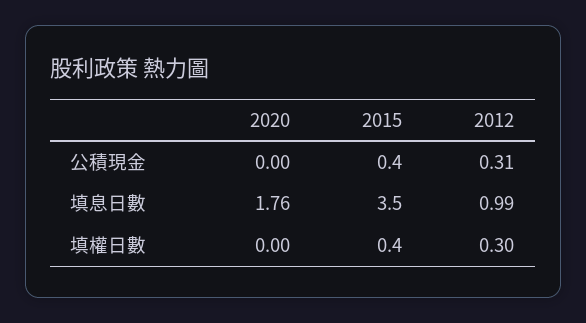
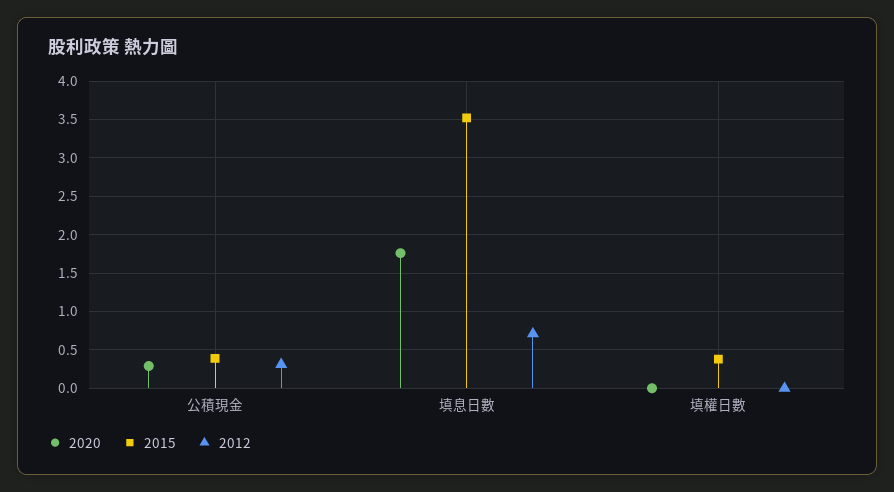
  {
    "2020": {
-     "公積現金": 0,
+     "公積現金": 0.3,
      "填息日數": 1.76,
      "填權日數": 0
    },
    "2015": {
      "公積現金": 0.4,
      "填息日數": 3.5,
      "填權日數": 0.4
    },
    "2012": {
      "公積現金": 0.31,
-     "填息日數": 0.99,
+     "填息日數": 0.7,
-     "填權日數": 0.3
+     "填權日數": 0
    }
  }

